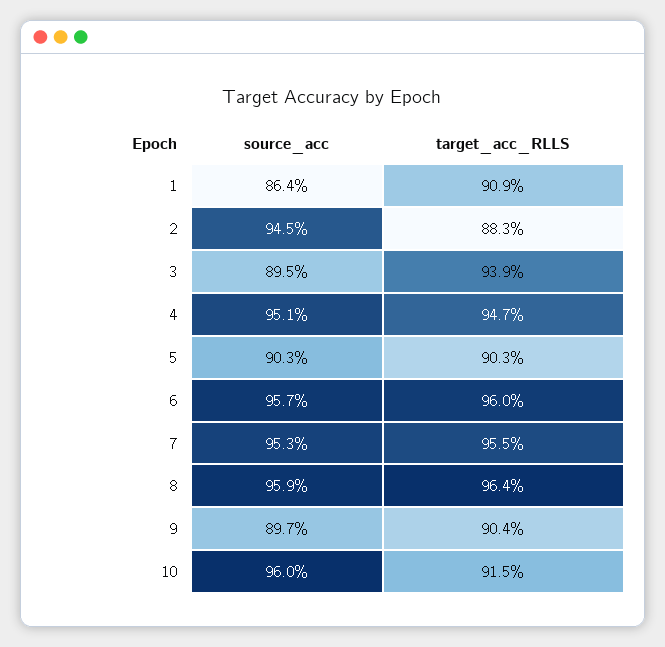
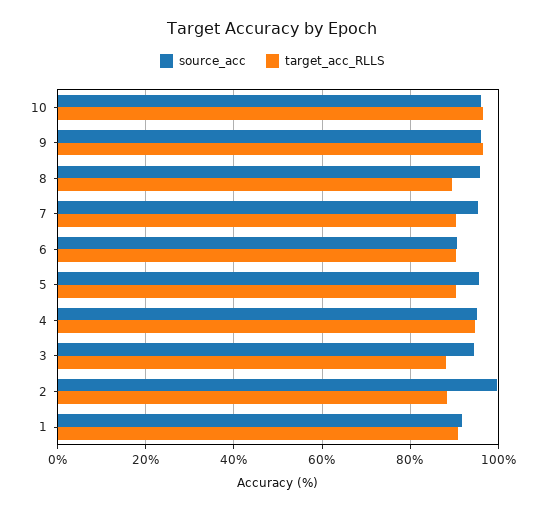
  {
    "source_acc": {
-     "1": 86.4,
+     "1": 92,
-     "2": 94.5,
+     "2": 100,
-     "3": 89.5,
+     "3": 94,
      "4": 95.1,
-     "5": 90.3,
+     "5": 96,
-     "6": 95.7,
+     "6": 90,
      "7": 95.3,
      "8": 95.9,
-     "9": 89.7,
+     "9": 96,
      "10": 96
    },
    "target_acc_RLLS": {
      "1": 90.9,
      "2": 88.3,
-     "3": 93.9,
+     "3": 88,
      "4": 94.7,
      "5": 90.3,
-     "6": 96,
+     "6": 90,
-     "7": 95.5,
+     "7": 90,
-     "8": 96.4,
+     "8": 90,
-     "9": 90.4,
+     "9": 96,
-     "10": 91.5
+     "10": 96
    }
  }

